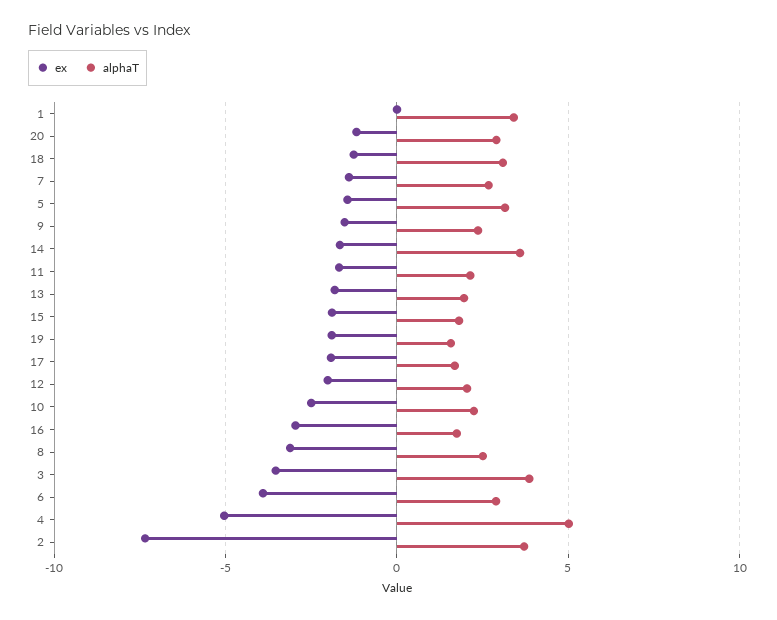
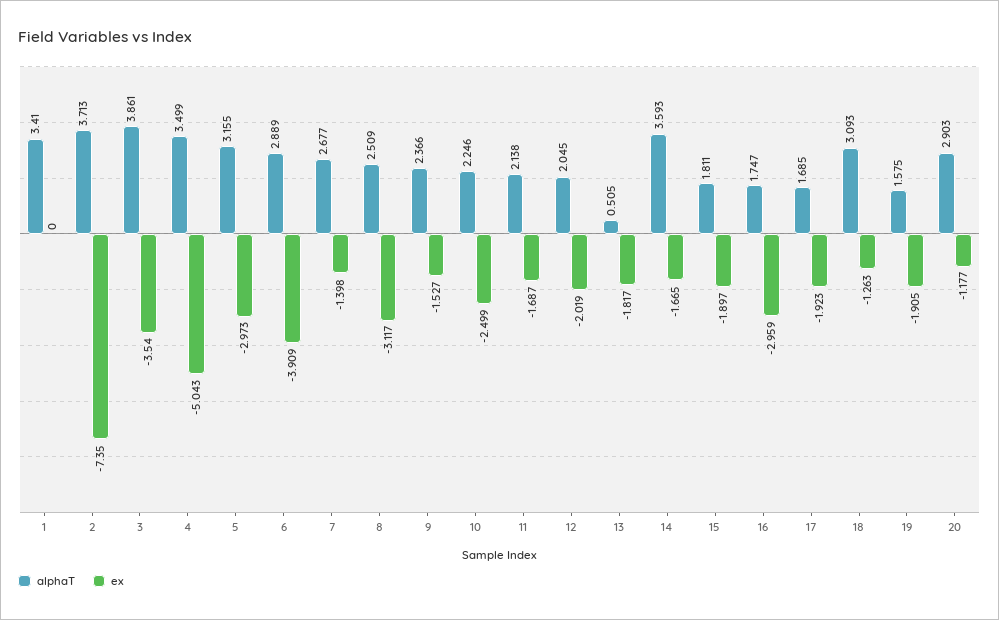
  {
    "ex": {
      "1": 0,
      "20": -1.177,
      "18": -1.263,
      "7": -1.398,
-     "5": -1.5,
+     "5": -2.973,
      "9": -1.527,
      "14": -1.665,
      "11": -1.687,
      "13": -1.817,
      "15": -1.897,
      "19": -1.905,
      "17": -1.923,
      "12": -2.019,
      "10": -2.499,
      "16": -2.959,
      "8": -3.117,
      "3": -3.54,
      "6": -3.909,
      "4": -5.043,
      "2": -7.35
    },
    "alphaT": {
      "1": 3.41,
      "20": 2.903,
      "18": 3.093,
      "7": 2.677,
      "5": 3.155,
      "9": 2.366,
      "14": 3.593,
      "11": 2.138,
-     "13": 2,
+     "13": 0.505,
      "15": 1.811,
      "19": 1.575,
      "17": 1.685,
      "12": 2.045,
      "10": 2.246,
      "16": 1.747,
      "8": 2.509,
      "3": 3.861,
      "6": 2.889,
-     "4": 5,
+     "4": 3.499,
      "2": 3.713
    }
  }

